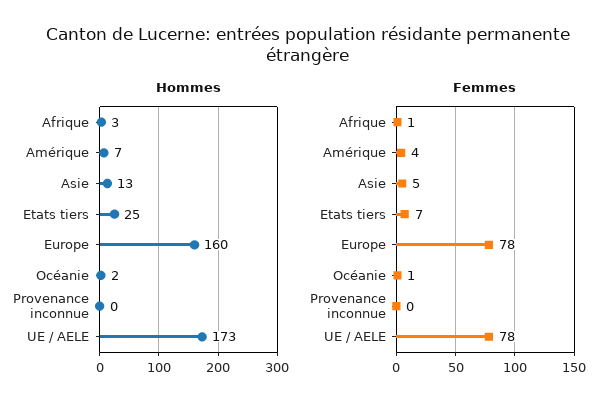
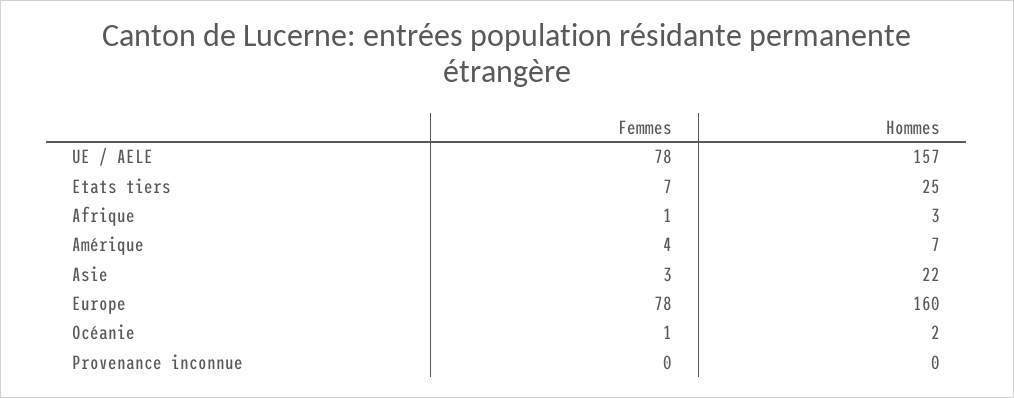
  {
    "Hommes": {
      "Afrique": 3,
      "Amérique": 7,
-     "Asie": 13,
+     "Asie": 22,
      "Etats tiers": 25,
      "Europe": 160,
      "Océanie": 2,
      "Provenance inconnue": 0,
-     "UE / AELE": 173
+     "UE / AELE": 157
    },
    "Femmes": {
      "Afrique": 1,
      "Amérique": 4,
-     "Asie": 5,
+     "Asie": 3,
      "Etats tiers": 7,
      "Europe": 78,
      "Océanie": 1,
      "Provenance inconnue": 0,
      "UE / AELE": 78
    }
  }

